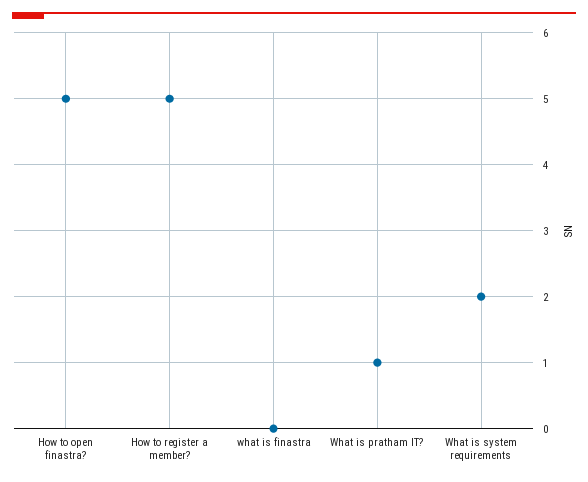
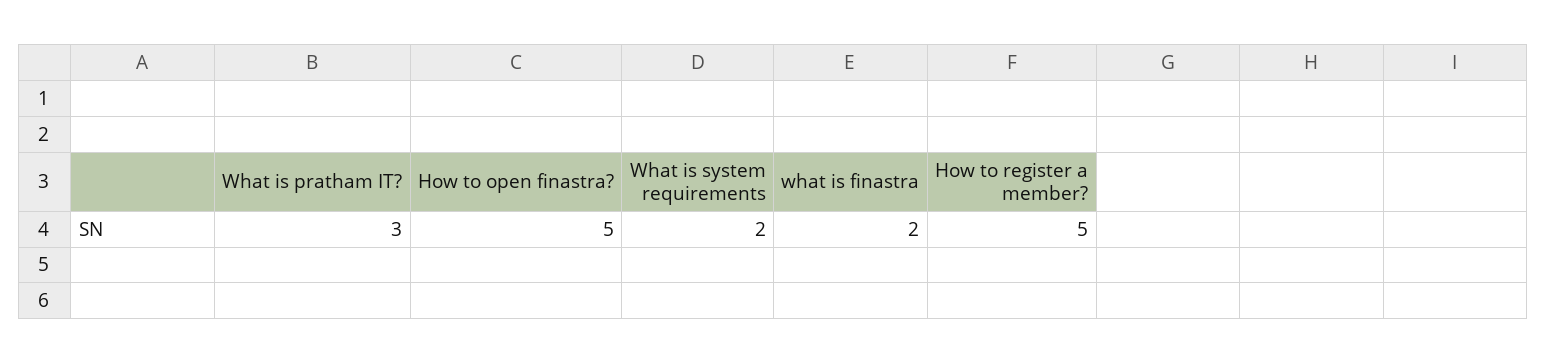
  {
    "How to open finastra?": 5,
    "How to register a member?": 5,
-   "what is finastra": 0,
+   "what is finastra": 2,
-   "What is pratham IT?": 1,
+   "What is pratham IT?": 3,
    "What is system requirements": 2
  }

